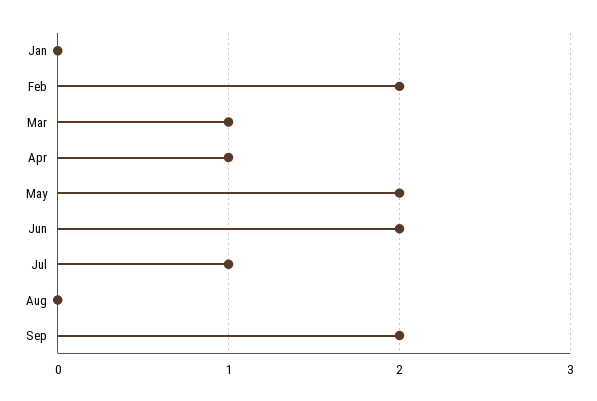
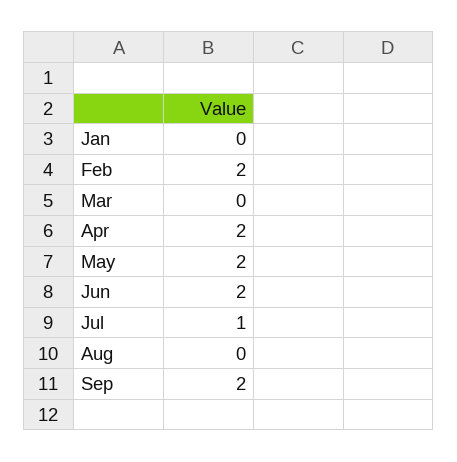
  {
    "Jan": 0,
    "Feb": 2,
-   "Mar": 1,
+   "Mar": 0,
-   "Apr": 1,
+   "Apr": 2,
    "May": 2,
    "Jun": 2,
    "Jul": 1,
    "Aug": 0,
    "Sep": 2
  }

